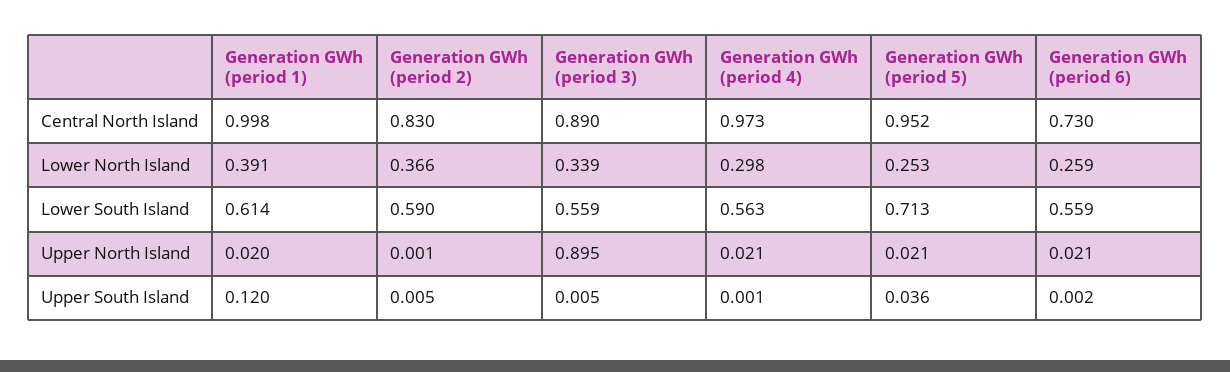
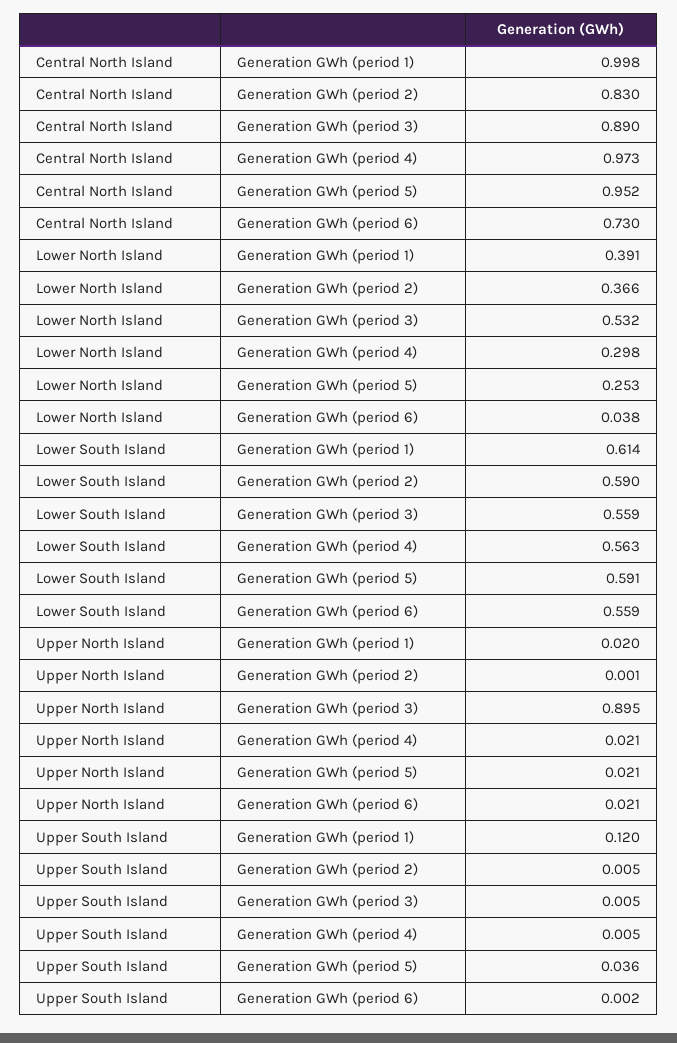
  {
    "Generation GWh (period 1)": {
      "Central North Island": 0.998,
      "Lower North Island": 0.391,
      "Lower South Island": 0.614,
      "Upper North Island": 0.02,
      "Upper South Island": 0.12
    },
    "Generation GWh (period 2)": {
      "Central North Island": 0.83,
      "Lower North Island": 0.366,
      "Lower South Island": 0.59,
      "Upper North Island": 0.001,
      "Upper South Island": 0.005
    },
    "Generation GWh (period 3)": {
      "Central North Island": 0.89,
-     "Lower North Island": 0.339,
+     "Lower North Island": 0.532,
      "Lower South Island": 0.559,
      "Upper North Island": 0.895,
      "Upper South Island": 0.005
    },
    "Generation GWh (period 4)": {
      "Central North Island": 0.973,
      "Lower North Island": 0.298,
      "Lower South Island": 0.563,
      "Upper North Island": 0.021,
-     "Upper South Island": 0.001
+     "Upper South Island": 0.005
    },
    "Generation GWh (period 5)": {
      "Central North Island": 0.952,
      "Lower North Island": 0.253,
-     "Lower South Island": 0.713,
+     "Lower South Island": 0.591,
      "Upper North Island": 0.021,
      "Upper South Island": 0.036
    },
    "Generation GWh (period 6)": {
      "Central North Island": 0.73,
-     "Lower North Island": 0.259,
+     "Lower North Island": 0.038,
      "Lower South Island": 0.559,
      "Upper North Island": 0.021,
      "Upper South Island": 0.002
    }
  }

